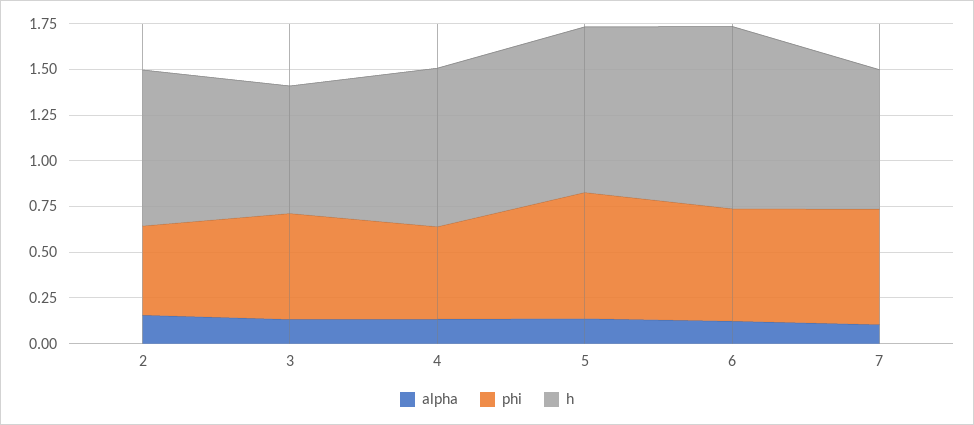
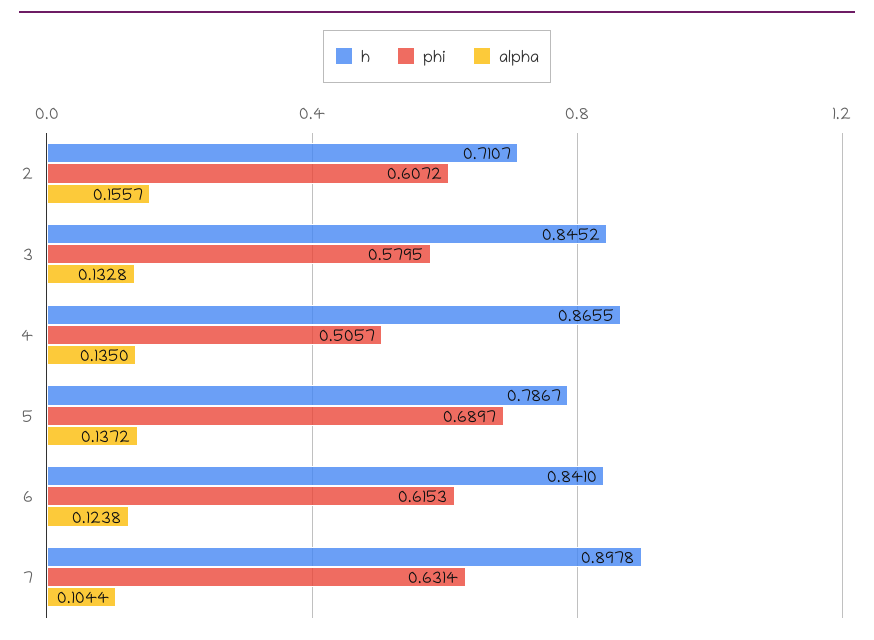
  {
    "alpha": {
      "2": 0.1557,
      "3": 0.1328,
      "4": 0.135,
      "5": 0.1372,
      "6": 0.1238,
      "7": 0.1044
    },
    "phi": {
-     "2": 0.5,
+     "2": 0.6072,
      "3": 0.5795,
      "4": 0.5057,
      "5": 0.6897,
      "6": 0.6153,
      "7": 0.6314
    },
    "h": {
-     "2": 0.85,
+     "2": 0.7107,
-     "3": 0.7,
+     "3": 0.8452,
      "4": 0.8655,
-     "5": 0.9,
+     "5": 0.7867,
-     "6": 1,
+     "6": 0.841,
-     "7": 0.75
+     "7": 0.8978
    }
  }

